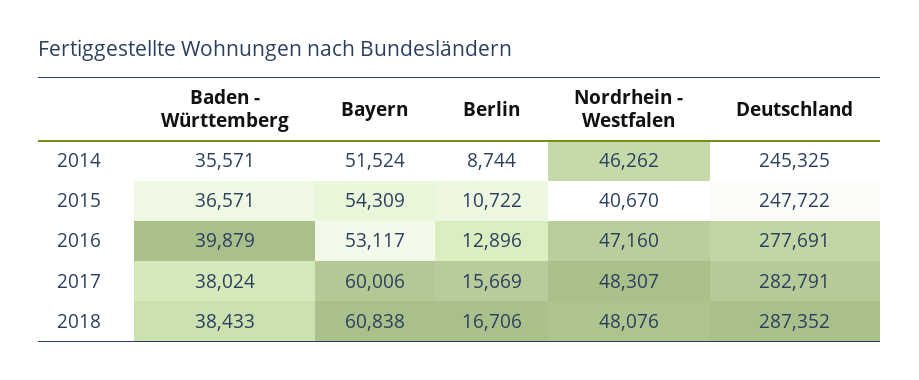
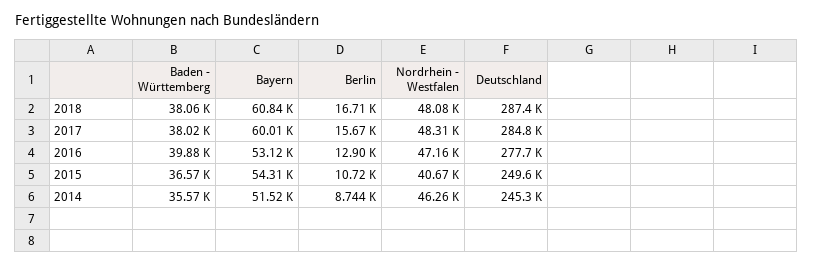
  {
    "Baden - Württemberg": {
      "2014": 35571,
      "2015": 36571,
      "2016": 39879,
      "2017": 38024,
-     "2018": 38433
+     "2018": 38060
    },
    "Bayern": {
      "2014": 51524,
      "2015": 54309,
      "2016": 53117,
      "2017": 60006,
      "2018": 60838
    },
    "Berlin": {
      "2014": 8744,
      "2015": 10722,
      "2016": 12896,
      "2017": 15669,
      "2018": 16706
    },
    "Nordrhein - Westfalen": {
      "2014": 46262,
      "2015": 40670,
      "2016": 47160,
      "2017": 48307,
      "2018": 48076
    },
    "Deutschland": {
      "2014": 245325,
-     "2015": 247722,
+     "2015": 249600,
      "2016": 277691,
-     "2017": 282791,
+     "2017": 284800,
      "2018": 287352
    }
  }

